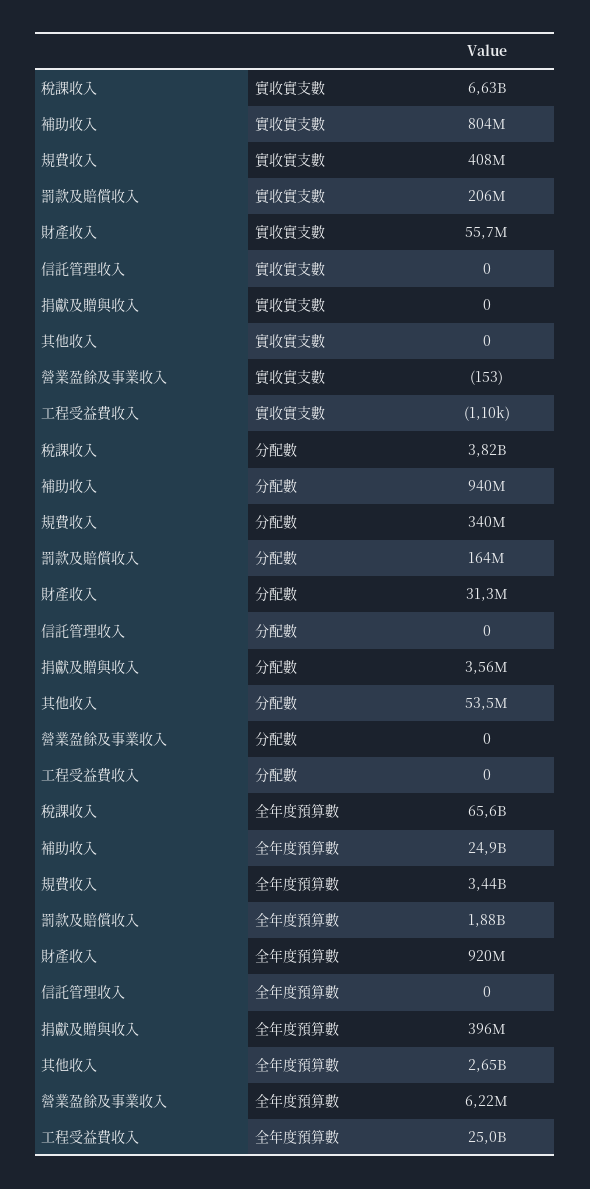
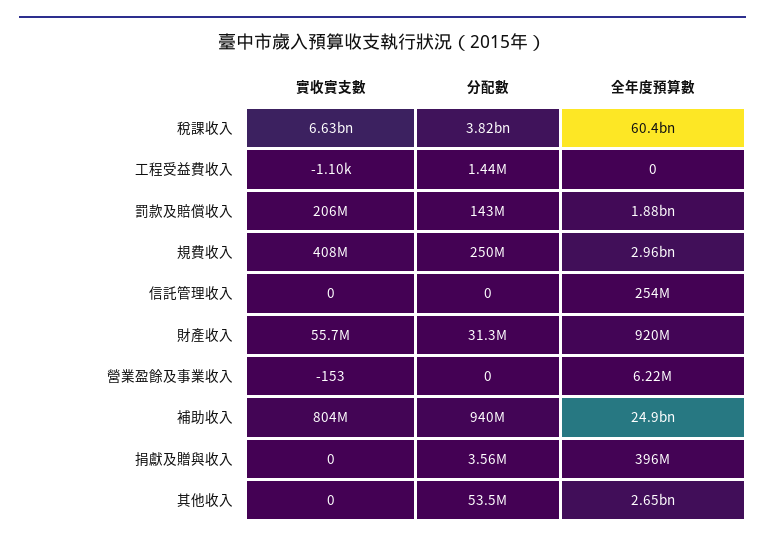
  {
    "稅課收入": {
      "實收實支數": 6630000000,
      "分配數": 3820000000,
-     "全年度預算數": 65600000000
+     "全年度預算數": 60400000000
    },
    "補助收入": {
      "實收實支數": 804000000,
      "分配數": 940000000,
      "全年度預算數": 24900000000
    },
    "規費收入": {
      "實收實支數": 408000000,
-     "分配數": 340000000,
+     "分配數": 250000000,
-     "全年度預算數": 3440000000
+     "全年度預算數": 2960000000
    },
    "罰款及賠償收入": {
      "實收實支數": 206000000,
-     "分配數": 164000000,
+     "分配數": 143000000,
      "全年度預算數": 1880000000
    },
    "財產收入": {
      "實收實支數": 55700000,
      "分配數": 31300000,
      "全年度預算數": 920000000
    },
    "信託管理收入": {
      "實收實支數": 0,
      "分配數": 0,
-     "全年度預算數": 0
+     "全年度預算數": 254000000
    },
    "捐獻及贈與收入": {
      "實收實支數": 0,
      "分配數": 3560000,
      "全年度預算數": 396000000
    },
    "其他收入": {
      "實收實支數": 0,
      "分配數": 53500000,
      "全年度預算數": 2650000000
    },
    "營業盈餘及事業收入": {
      "實收實支數": -153,
      "分配數": 0,
      "全年度預算數": 6220000
    },
    "工程受益費收入": {
      "實收實支數": -1100,
-     "分配數": 0,
+     "分配數": 1440000,
-     "全年度預算數": 25000000000
+     "全年度預算數": 0
    }
  }

